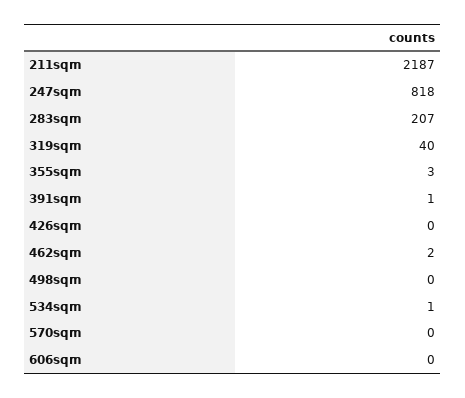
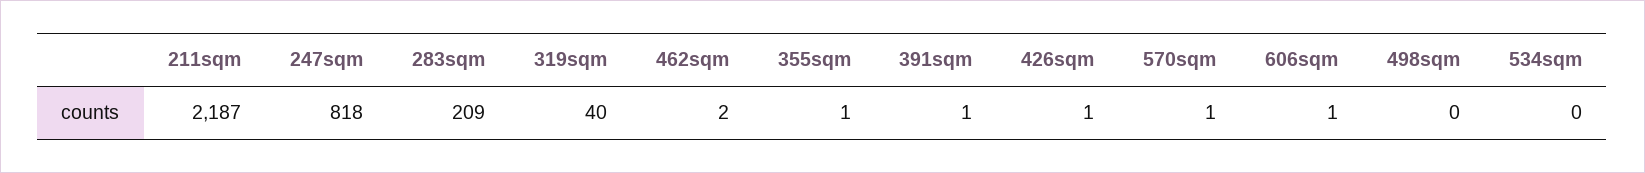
  {
    "211sqm": 2187,
    "247sqm": 818,
-   "283sqm": 207,
+   "283sqm": 209,
    "319sqm": 40,
-   "355sqm": 3,
+   "355sqm": 1,
    "391sqm": 1,
-   "426sqm": 0,
+   "426sqm": 1,
    "462sqm": 2,
    "498sqm": 0,
-   "534sqm": 1,
+   "534sqm": 0,
-   "570sqm": 0,
+   "570sqm": 1,
-   "606sqm": 0
+   "606sqm": 1
  }

